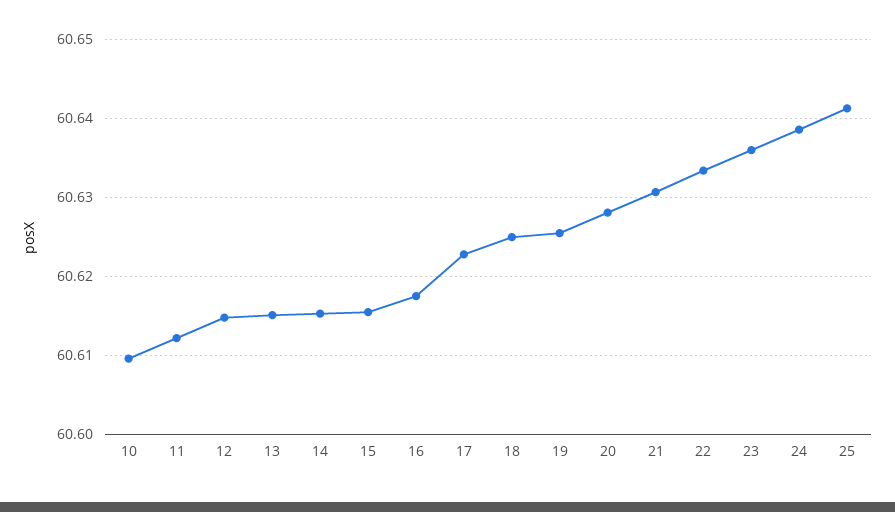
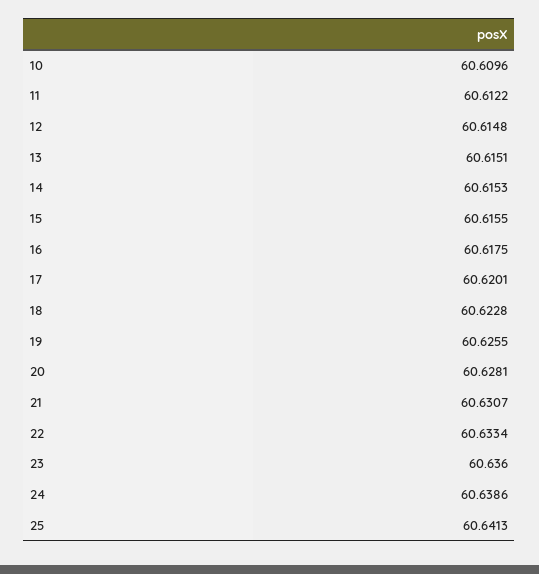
  {
    "10": 60.6096,
    "11": 60.6122,
    "12": 60.6148,
    "13": 60.6151,
    "14": 60.6153,
    "15": 60.6155,
    "16": 60.6175,
-   "17": 60.623,
+   "17": 60.6201,
-   "18": 60.625,
+   "18": 60.6228,
    "19": 60.6255,
    "20": 60.6281,
    "21": 60.6307,
    "22": 60.6334,
    "23": 60.636,
    "24": 60.6386,
    "25": 60.6413
  }

